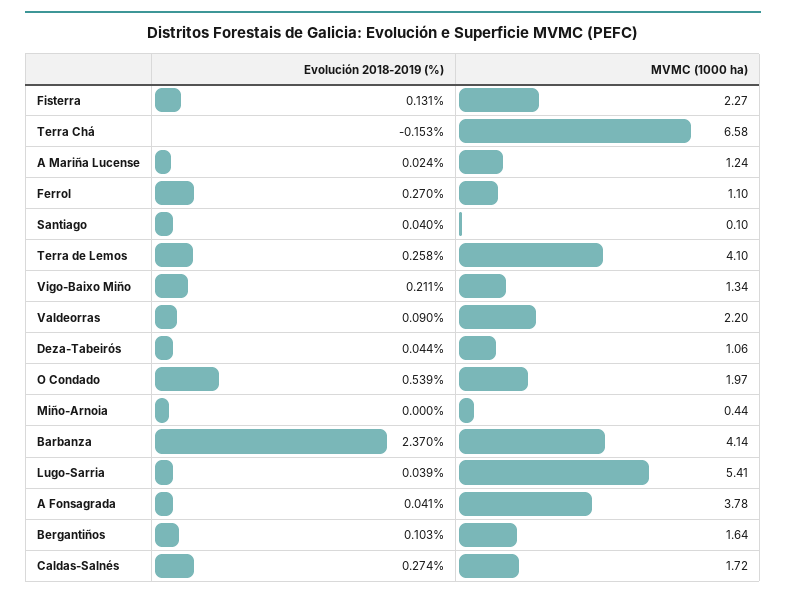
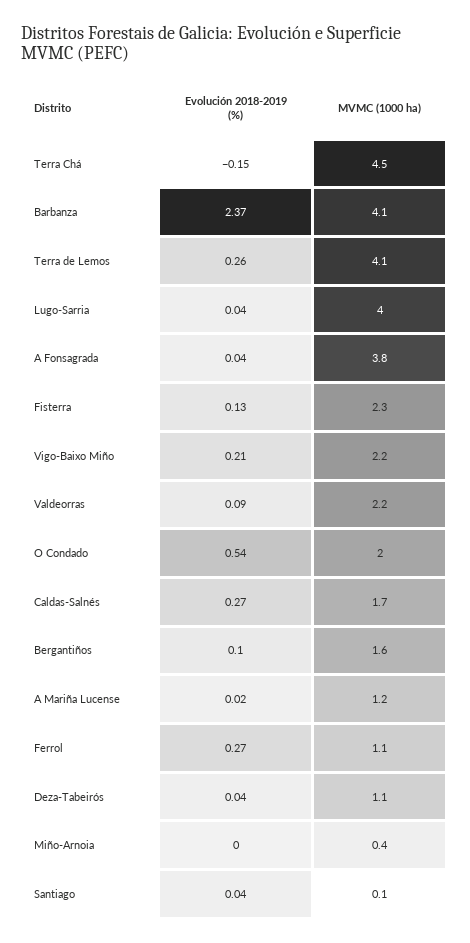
  {
    "Evolución 2018-2019 (%)": {
      "Fisterra": 0.131,
      "Terra Chá": -0.153,
      "A Mariña Lucense": 0.024,
      "Ferrol": 0.27,
      "Santiago": 0.04,
      "Terra de Lemos": 0.258,
      "Vigo-Baixo Miño": 0.211,
      "Valdeorras": 0.09,
      "Deza-Tabeirós": 0.044,
      "O Condado": 0.539,
      "Miño-Arnoia": 0,
      "Barbanza": 2.37,
      "Lugo-Sarria": 0.039,
      "A Fonsagrada": 0.041,
      "Bergantiños": 0.103,
      "Caldas-Salnés": 0.274
    },
    "MVMC (1000 ha)": {
      "Fisterra": 2.27,
-     "Terra Chá": 6.58,
+     "Terra Chá": 4.5,
      "A Mariña Lucense": 1.24,
      "Ferrol": 1.1,
      "Santiago": 0.1,
      "Terra de Lemos": 4.1,
-     "Vigo-Baixo Miño": 1.34,
+     "Vigo-Baixo Miño": 2.2,
      "Valdeorras": 2.2,
      "Deza-Tabeirós": 1.06,
      "O Condado": 1.97,
      "Miño-Arnoia": 0.44,
      "Barbanza": 4.14,
-     "Lugo-Sarria": 5.41,
+     "Lugo-Sarria": 4,
      "A Fonsagrada": 3.78,
      "Bergantiños": 1.64,
      "Caldas-Salnés": 1.72
    }
  }

